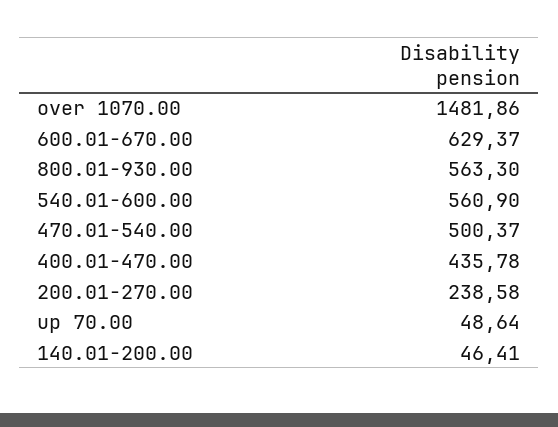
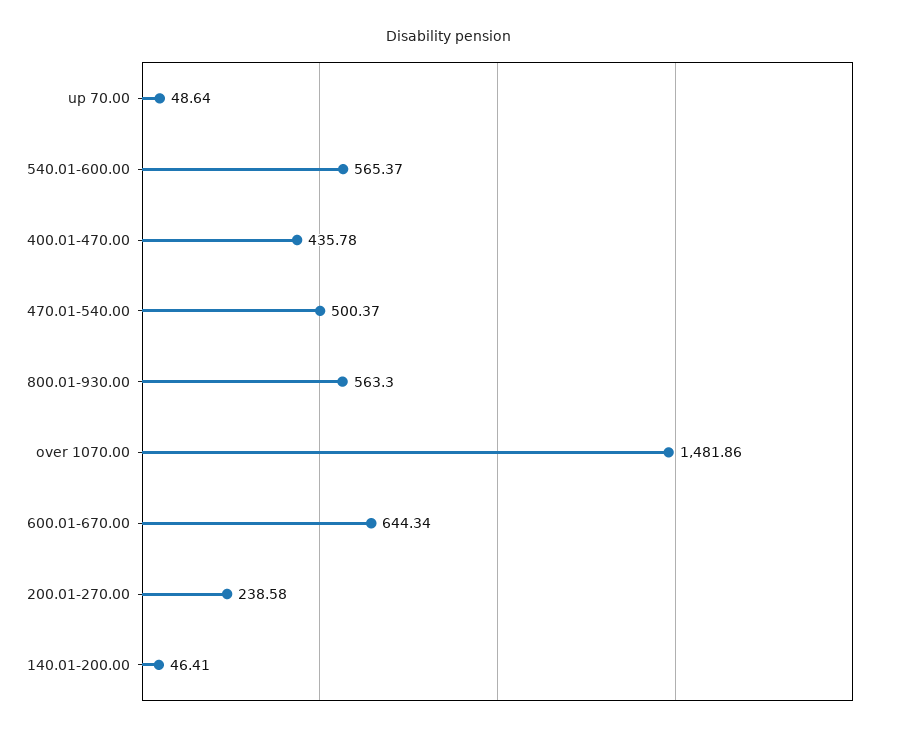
  {
    "over 1070.00": 1481.86,
-   "600.01-670.00": 629.37,
+   "600.01-670.00": 644.34,
    "800.01-930.00": 563.3,
-   "540.01-600.00": 560.9,
+   "540.01-600.00": 565.37,
    "470.01-540.00": 500.37,
    "400.01-470.00": 435.78,
    "200.01-270.00": 238.58,
    "up 70.00": 48.64,
    "140.01-200.00": 46.41
  }

